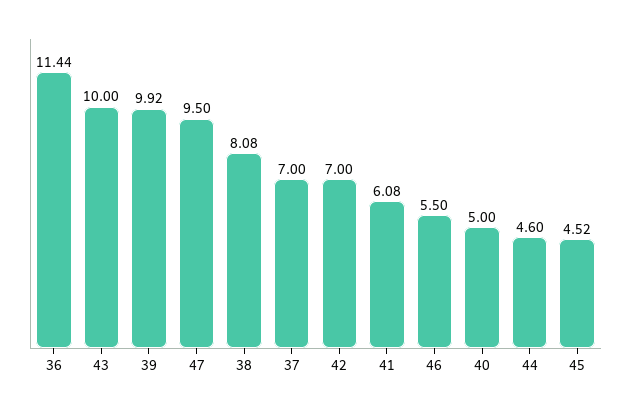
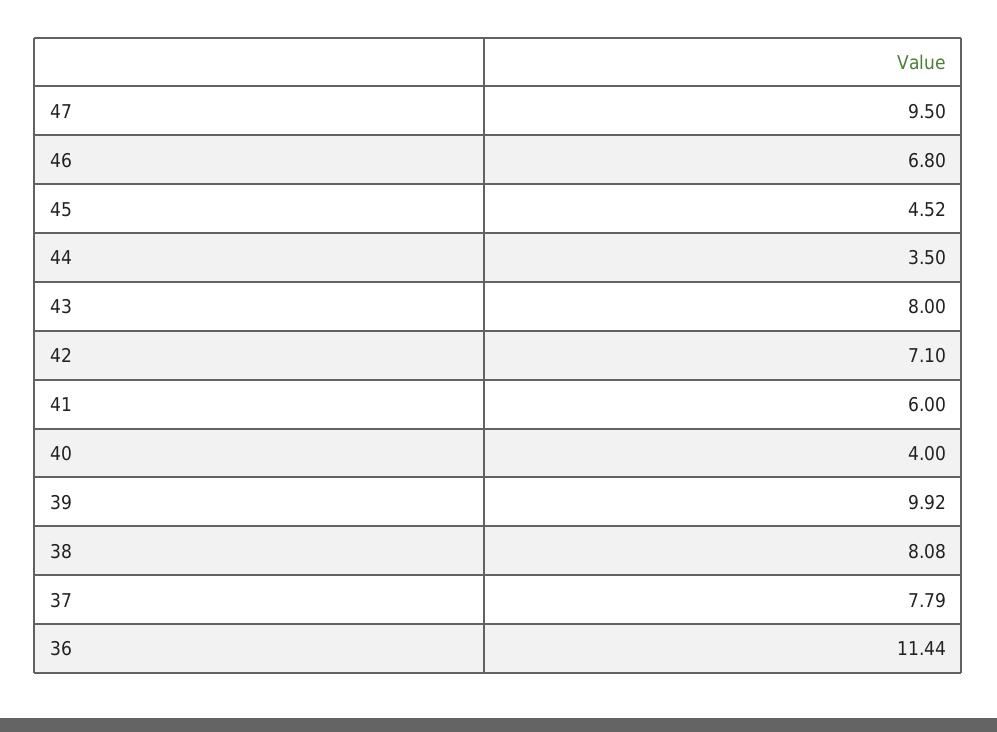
  {
    "36": 11.44,
-   "43": 10,
+   "43": 8,
    "39": 9.92,
    "47": 9.5,
    "38": 8.08,
-   "37": 7,
+   "37": 7.79,
-   "42": 7,
+   "42": 7.1,
-   "41": 6.08,
+   "41": 6,
-   "46": 5.5,
+   "46": 6.8,
-   "40": 5,
+   "40": 4,
-   "44": 4.6,
+   "44": 3.5,
    "45": 4.52
  }

